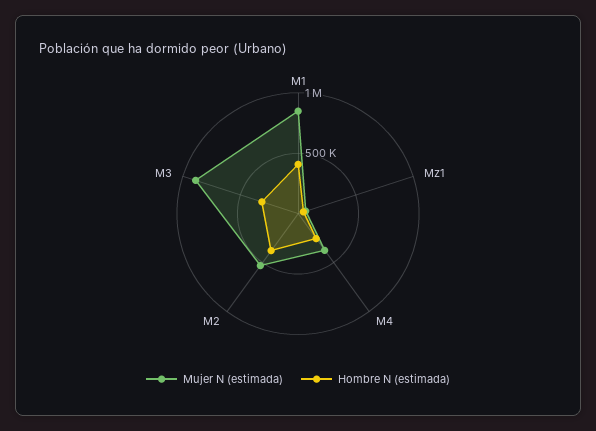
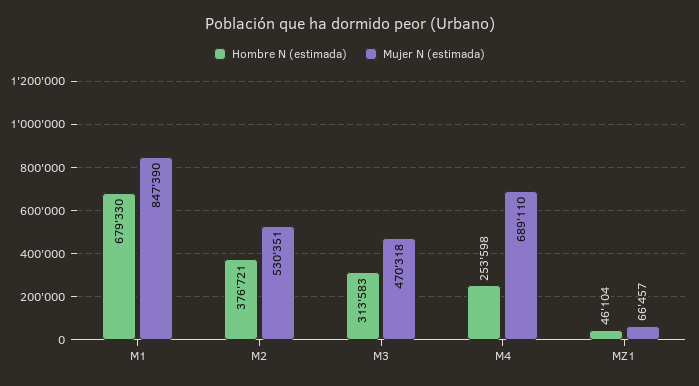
  {
    "Mujer N (estimada)": {
      "M1": 847390,
      "Mz1": 66457,
-     "M4": 400000,
+     "M4": 689110,
      "M2": 530351,
-     "M3": 900000
+     "M3": 470318
    },
    "Hombre N (estimada)": {
-     "M1": 400000,
+     "M1": 679330,
      "Mz1": 46104,
      "M4": 253598,
      "M2": 376721,
      "M3": 313583
    }
  }

